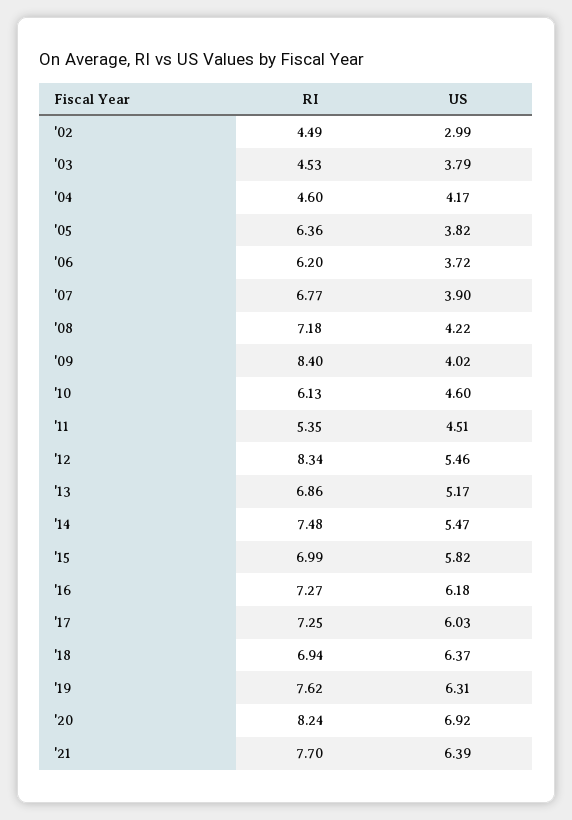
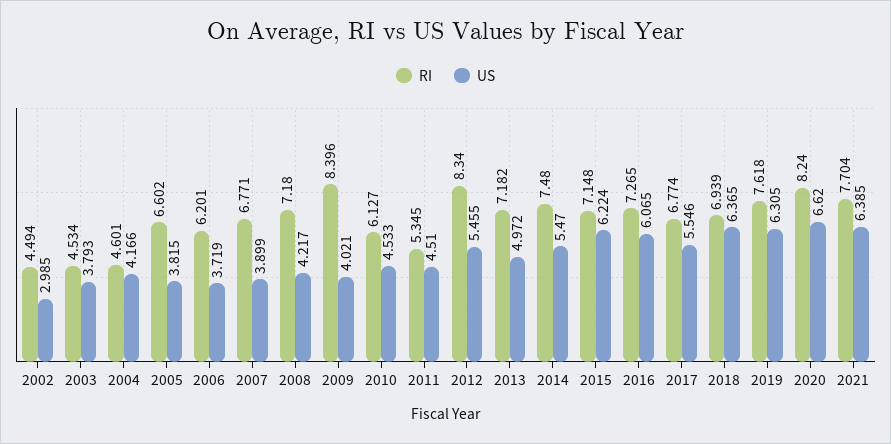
  {
    "RI": {
      "'02": 4.494,
      "'03": 4.534,
      "'04": 4.601,
-     "'05": 6.36,
+     "'05": 6.602,
      "'06": 6.201,
      "'07": 6.771,
      "'08": 7.18,
      "'09": 8.396,
      "'10": 6.127,
      "'11": 5.345,
      "'12": 8.34,
-     "'13": 6.86,
+     "'13": 7.182,
      "'14": 7.48,
-     "'15": 6.99,
+     "'15": 7.148,
      "'16": 7.265,
-     "'17": 7.25,
+     "'17": 6.774,
      "'18": 6.939,
      "'19": 7.618,
      "'20": 8.24,
      "'21": 7.704
    },
    "US": {
      "'02": 2.985,
      "'03": 3.793,
      "'04": 4.166,
      "'05": 3.815,
      "'06": 3.719,
      "'07": 3.899,
      "'08": 4.217,
      "'09": 4.021,
-     "'10": 4.6,
+     "'10": 4.533,
      "'11": 4.51,
      "'12": 5.455,
-     "'13": 5.17,
+     "'13": 4.972,
      "'14": 5.47,
-     "'15": 5.82,
+     "'15": 6.224,
-     "'16": 6.18,
+     "'16": 6.065,
-     "'17": 6.03,
+     "'17": 5.546,
      "'18": 6.365,
      "'19": 6.305,
-     "'20": 6.92,
+     "'20": 6.62,
      "'21": 6.385
    }
  }

